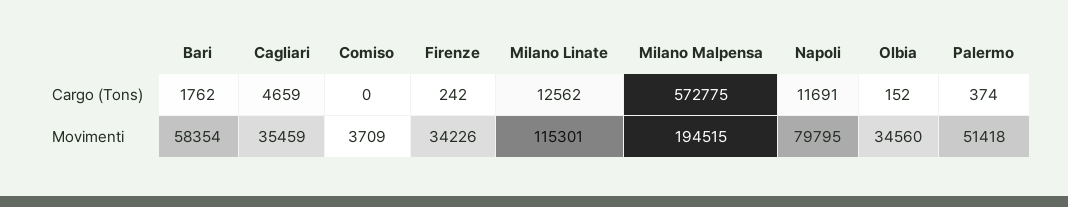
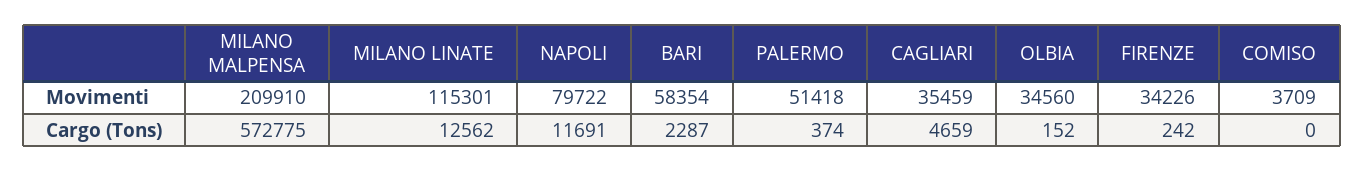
  {
    "Bari": {
-     "Cargo (Tons)": 1762,
+     "Cargo (Tons)": 2287,
      "Movimenti": 58354
    },
    "Cagliari": {
      "Cargo (Tons)": 4659,
      "Movimenti": 35459
    },
    "Comiso": {
      "Cargo (Tons)": 0,
      "Movimenti": 3709
    },
    "Firenze": {
      "Cargo (Tons)": 242,
      "Movimenti": 34226
    },
    "Milano Linate": {
      "Cargo (Tons)": 12562,
      "Movimenti": 115301
    },
    "Milano Malpensa": {
      "Cargo (Tons)": 572775,
-     "Movimenti": 194515
+     "Movimenti": 209910
    },
    "Napoli": {
      "Cargo (Tons)": 11691,
-     "Movimenti": 79795
+     "Movimenti": 79722
    },
    "Olbia": {
      "Cargo (Tons)": 152,
      "Movimenti": 34560
    },
    "Palermo": {
      "Cargo (Tons)": 374,
      "Movimenti": 51418
    }
  }

